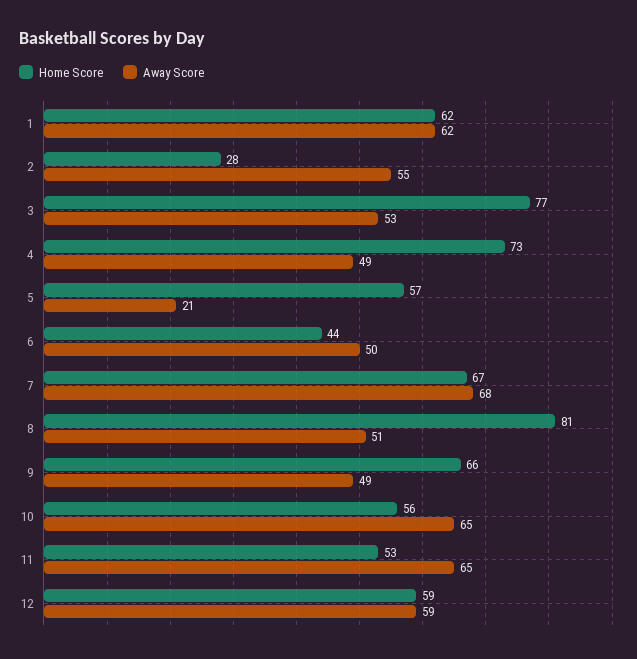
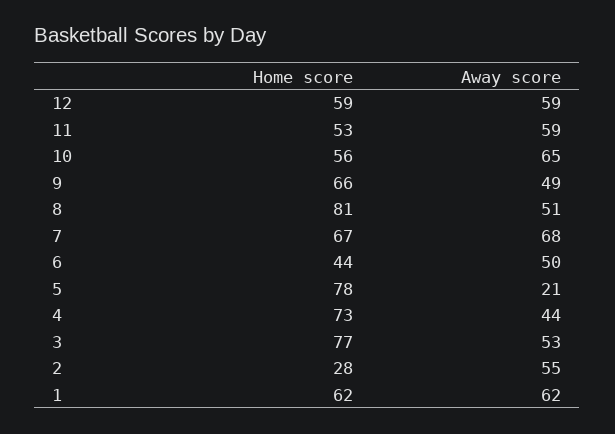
  {
    "Home Score": {
      "1": 62,
      "2": 28,
      "3": 77,
      "4": 73,
-     "5": 57,
+     "5": 78,
      "6": 44,
      "7": 67,
      "8": 81,
      "9": 66,
      "10": 56,
      "11": 53,
      "12": 59
    },
    "Away Score": {
      "1": 62,
      "2": 55,
      "3": 53,
-     "4": 49,
+     "4": 44,
      "5": 21,
      "6": 50,
      "7": 68,
      "8": 51,
      "9": 49,
      "10": 65,
-     "11": 65,
+     "11": 59,
      "12": 59
    }
  }

